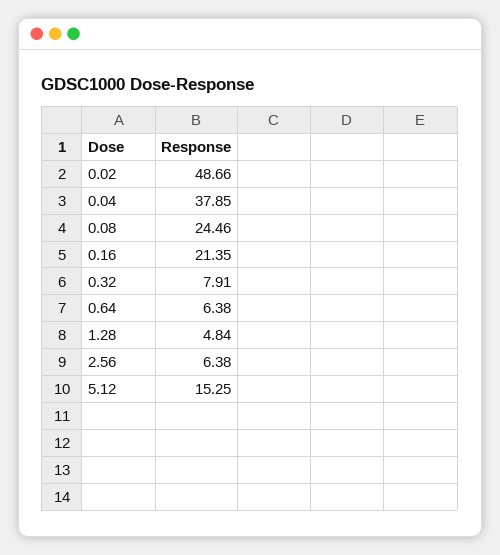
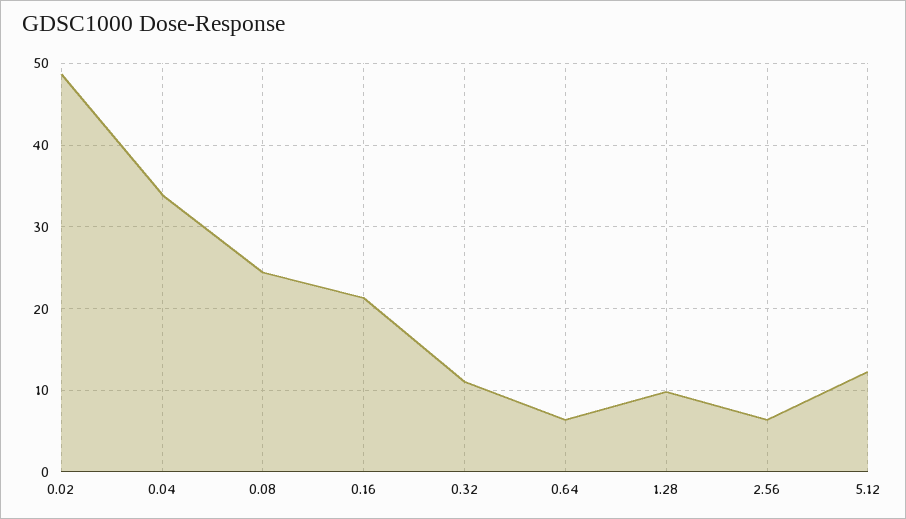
  {
    "0.02": 48.66,
-   "0.04": 37.85,
+   "0.04": 34,
    "0.08": 24.46,
    "0.16": 21.35,
-   "0.32": 7.91,
+   "0.32": 11,
    "0.64": 6.38,
-   "1.28": 4.84,
+   "1.28": 10,
    "2.56": 6.38,
-   "5.12": 15.25
+   "5.12": 12
  }

